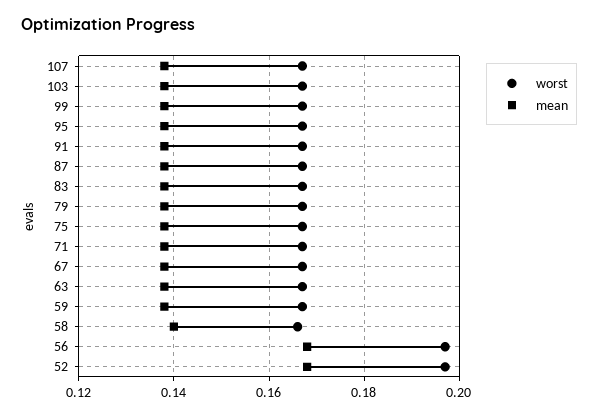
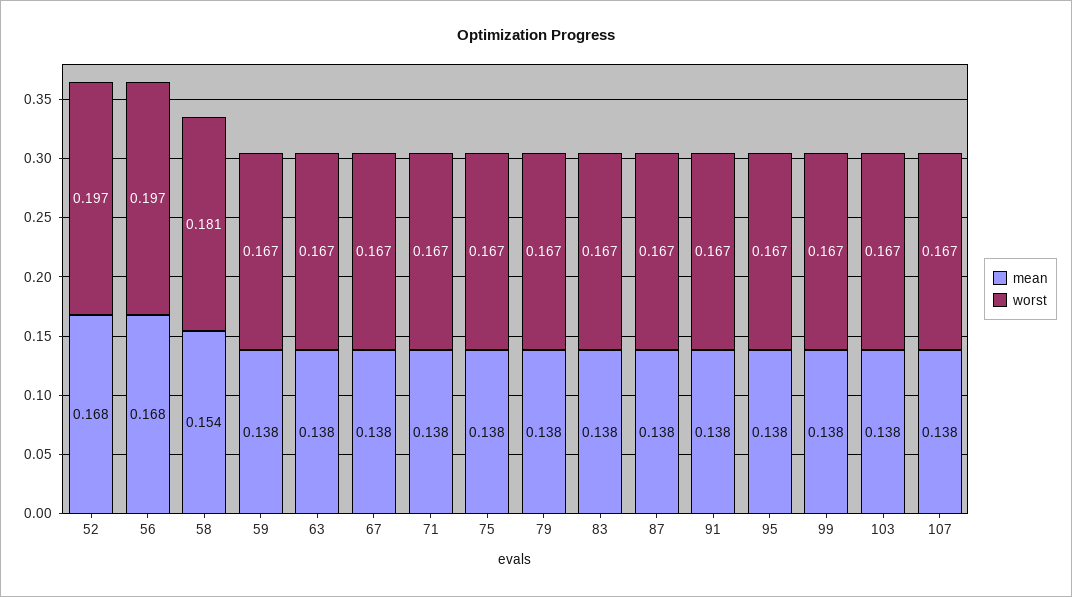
  {
    "worst": {
      "107": 0.167,
      "103": 0.167,
      "99": 0.167,
      "95": 0.167,
      "91": 0.167,
      "87": 0.167,
      "83": 0.167,
      "79": 0.167,
      "75": 0.167,
      "71": 0.167,
      "67": 0.167,
      "63": 0.167,
      "59": 0.167,
-     "58": 0.165,
+     "58": 0.181,
      "56": 0.197,
      "52": 0.197
    },
    "mean": {
      "107": 0.138,
      "103": 0.138,
      "99": 0.138,
      "95": 0.138,
      "91": 0.138,
      "87": 0.138,
      "83": 0.138,
      "79": 0.138,
      "75": 0.138,
      "71": 0.138,
      "67": 0.138,
      "63": 0.138,
      "59": 0.138,
-     "58": 0.14,
+     "58": 0.154,
      "56": 0.168,
      "52": 0.168
    }
  }

